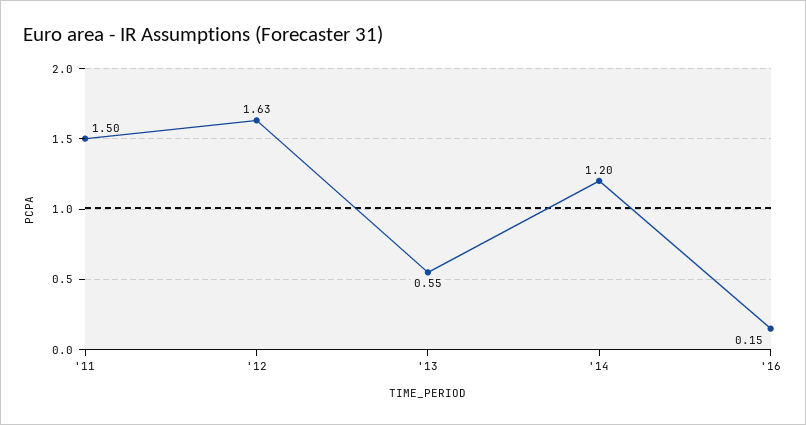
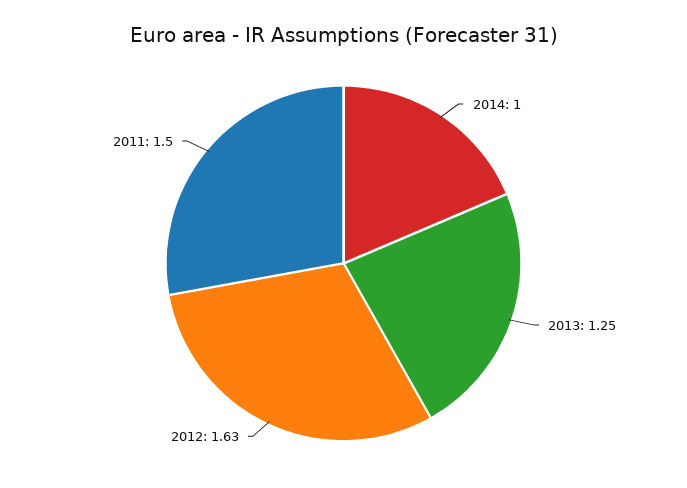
  {
    "'11": 1.5,
    "'12": 1.63,
-   "'13": 0.55,
+   "'13": 1.25,
-   "'14": 1.2,
+   "'14": 1
-   "'16": 0.15
  }

